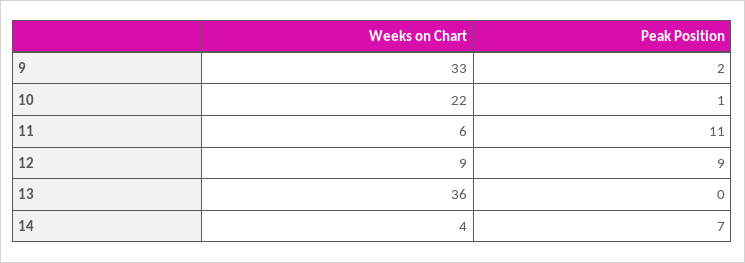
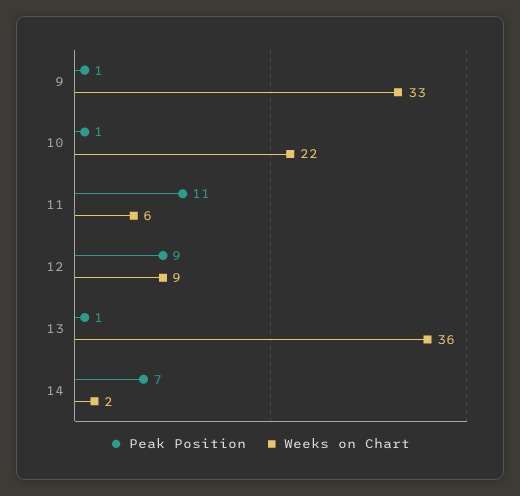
  {
    "Weeks on Chart": {
      "9": 33,
      "10": 22,
      "11": 6,
      "12": 9,
      "13": 36,
-     "14": 4
+     "14": 2
    },
    "Peak Position": {
-     "9": 2,
+     "9": 1,
      "10": 1,
      "11": 11,
      "12": 9,
-     "13": 0,
+     "13": 1,
      "14": 7
    }
  }

